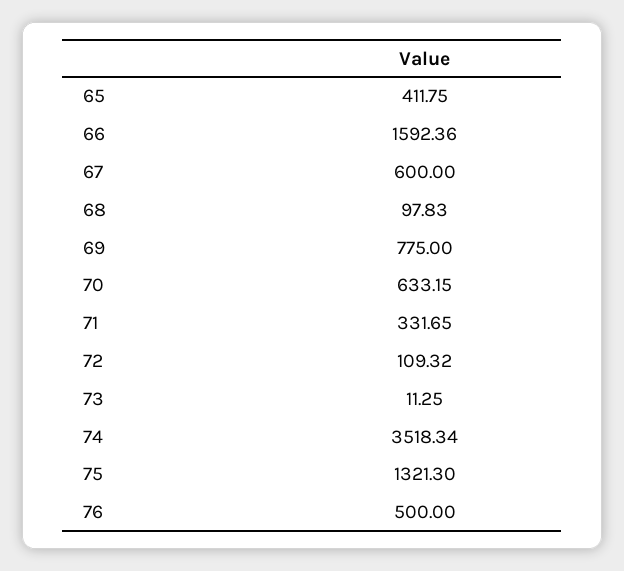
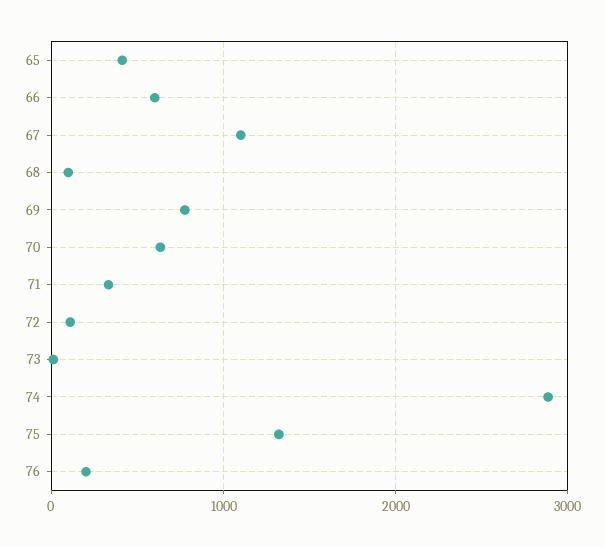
  {
    "65": 411.75,
-   "66": 1592.36,
+   "66": 600,
-   "67": 600,
+   "67": 1100,
    "68": 97.83,
    "69": 775,
    "70": 633.15,
    "71": 331.65,
    "72": 109.32,
    "73": 11.25,
-   "74": 3518.34,
+   "74": 2900,
    "75": 1321.3,
-   "76": 500
+   "76": 200
  }

